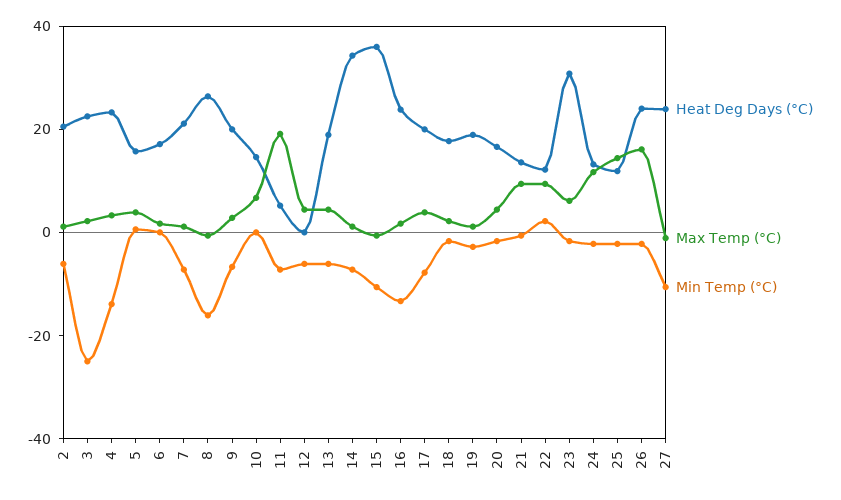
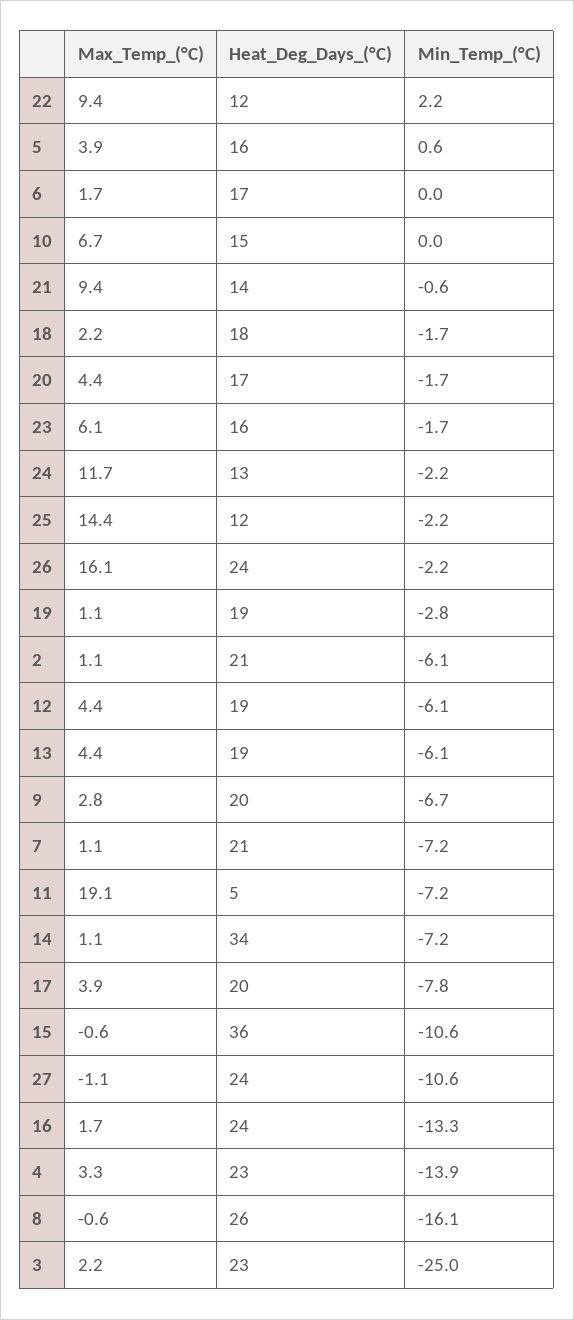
  {
    "Heat Deg Days (°C)": {
      "2": 21,
      "3": 23,
      "4": 23,
      "5": 16,
      "6": 17,
      "7": 21,
      "8": 26,
      "9": 20,
      "10": 15,
      "11": 5,
-     "12": 0,
+     "12": 19,
      "13": 19,
      "14": 34,
      "15": 36,
      "16": 24,
      "17": 20,
      "18": 18,
      "19": 19,
      "20": 17,
      "21": 14,
      "22": 12,
-     "23": 30,
+     "23": 16,
      "24": 13,
      "25": 12,
      "26": 24,
      "27": 24
    },
    "Max Temp (°C)": {
      "2": 1.1,
      "3": 2.2,
      "4": 3.3,
      "5": 3.9,
      "6": 1.7,
      "7": 1.1,
      "8": -0.6,
      "9": 2.8,
      "10": 6.7,
      "11": 19.1,
      "12": 4.4,
      "13": 4.4,
      "14": 1.1,
      "15": -0.6,
      "16": 1.7,
      "17": 3.9,
      "18": 2.2,
      "19": 1.1,
      "20": 4.4,
      "21": 9.4,
      "22": 9.4,
      "23": 6.1,
      "24": 11.7,
      "25": 14.4,
      "26": 16.1,
      "27": -1.1
    },
    "Min Temp (°C)": {
      "2": -6.1,
      "3": -25,
      "4": -13.9,
      "5": 0.6,
      "6": 0,
      "7": -7.2,
      "8": -16.1,
      "9": -6.7,
      "10": 0,
      "11": -7.2,
      "12": -6.1,
      "13": -6.1,
      "14": -7.2,
      "15": -10.6,
      "16": -13.3,
      "17": -7.8,
      "18": -1.7,
      "19": -2.8,
      "20": -1.7,
      "21": -0.6,
      "22": 2.2,
      "23": -1.7,
      "24": -2.2,
      "25": -2.2,
      "26": -2.2,
      "27": -10.6
    }
  }

